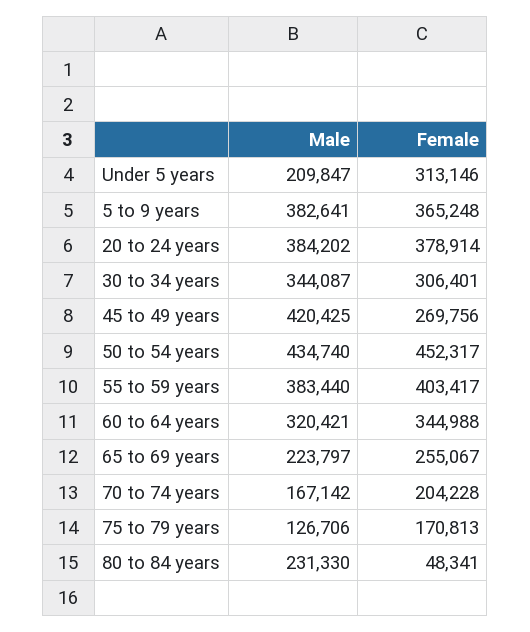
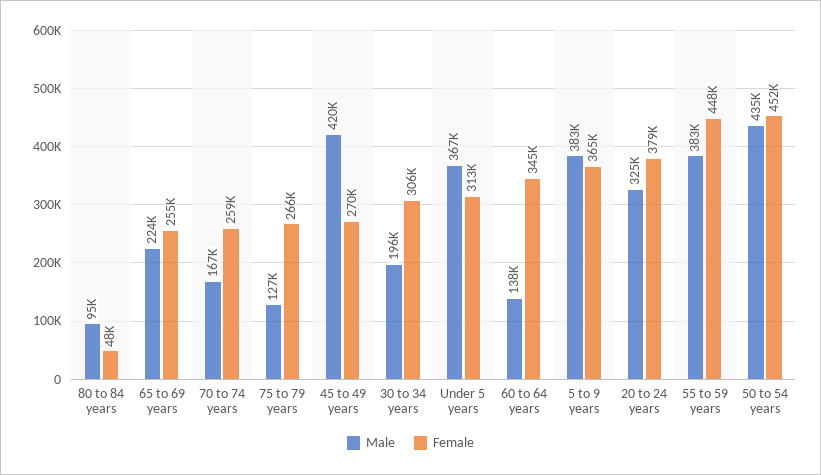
  {
    "Male": {
-     "Under 5 years": 209847,
+     "Under 5 years": 367000,
      "5 to 9 years": 382641,
-     "20 to 24 years": 384202,
+     "20 to 24 years": 325000,
-     "30 to 34 years": 344087,
+     "30 to 34 years": 196000,
      "45 to 49 years": 420425,
      "50 to 54 years": 434740,
      "55 to 59 years": 383440,
-     "60 to 64 years": 320421,
+     "60 to 64 years": 138000,
      "65 to 69 years": 223797,
      "70 to 74 years": 167142,
      "75 to 79 years": 126706,
-     "80 to 84 years": 231330
+     "80 to 84 years": 95000
    },
    "Female": {
      "Under 5 years": 313146,
      "5 to 9 years": 365248,
      "20 to 24 years": 378914,
      "30 to 34 years": 306401,
      "45 to 49 years": 269756,
      "50 to 54 years": 452317,
-     "55 to 59 years": 403417,
+     "55 to 59 years": 448000,
      "60 to 64 years": 344988,
      "65 to 69 years": 255067,
-     "70 to 74 years": 204228,
+     "70 to 74 years": 259000,
-     "75 to 79 years": 170813,
+     "75 to 79 years": 266000,
      "80 to 84 years": 48341
    }
  }

